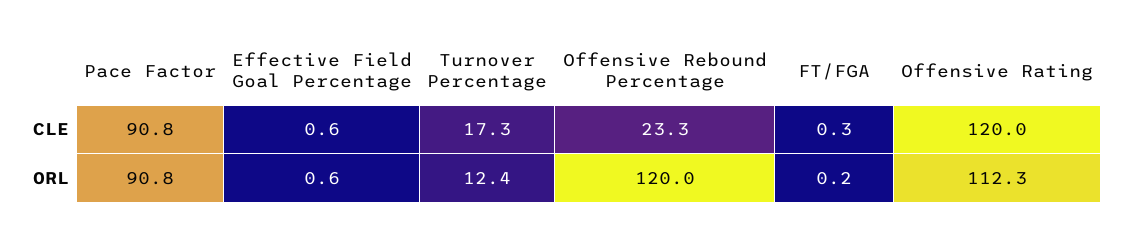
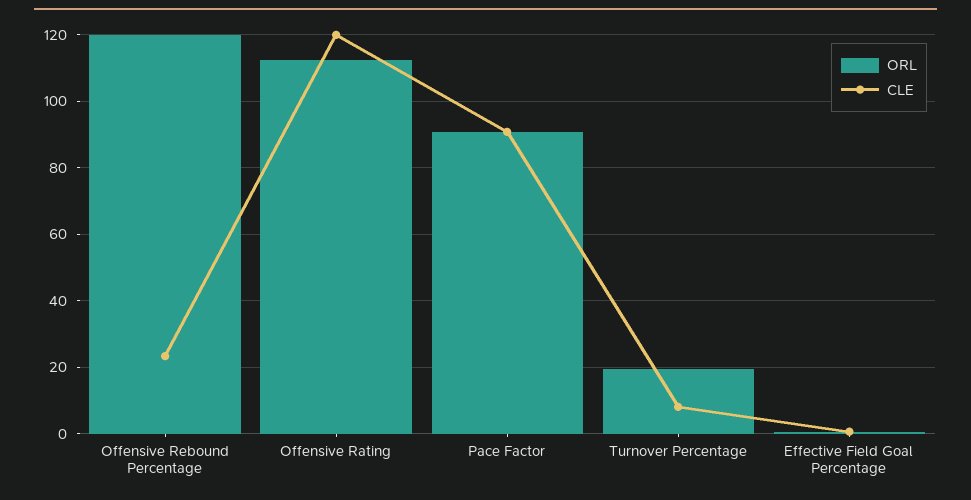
  {
    "CLE": {
      "Pace Factor": 90.8,
      "Effective Field Goal Percentage": 0.6,
-     "Turnover Percentage": 17.3,
+     "Turnover Percentage": 8,
      "Offensive Rebound Percentage": 23.3,
-     "FT/FGA": 0.3,
      "Offensive Rating": 120
    },
    "ORL": {
      "Pace Factor": 90.8,
      "Effective Field Goal Percentage": 0.6,
-     "Turnover Percentage": 12.4,
+     "Turnover Percentage": 20,
      "Offensive Rebound Percentage": 120,
-     "FT/FGA": 0.2,
      "Offensive Rating": 112.3
    }
  }

